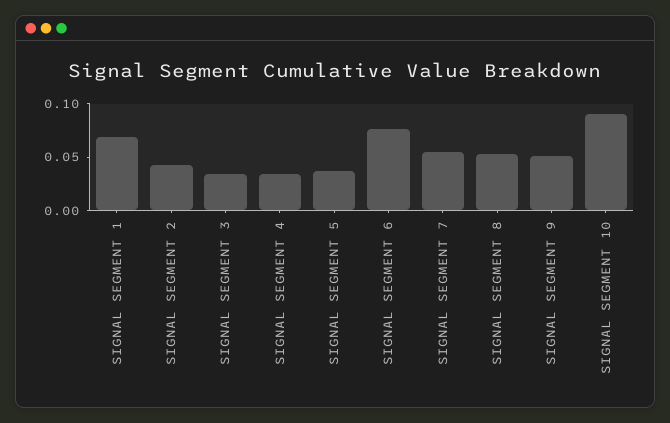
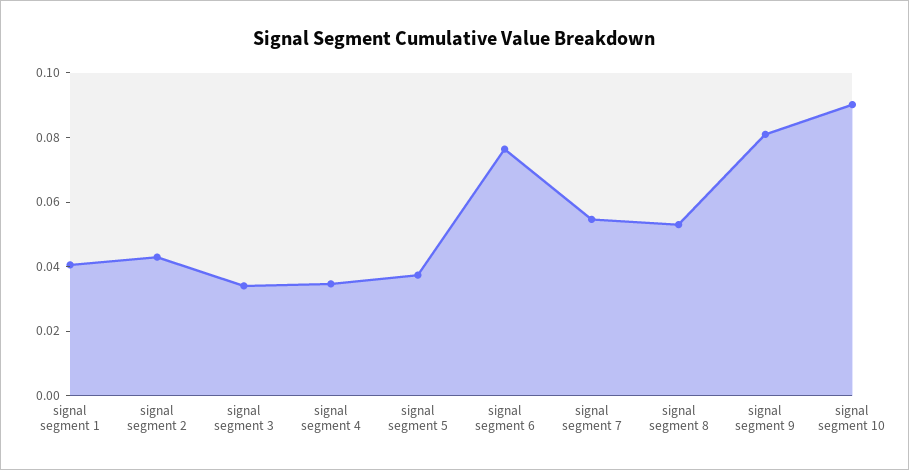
  {
-   "SIGNAL SEGMENT 1": 0.07,
+   "SIGNAL SEGMENT 1": 0.04,
    "SIGNAL SEGMENT 2": 0.045,
    "SIGNAL SEGMENT 3": 0.035,
    "SIGNAL SEGMENT 4": 0.035,
    "SIGNAL SEGMENT 5": 0.035,
    "SIGNAL SEGMENT 6": 0.075,
    "SIGNAL SEGMENT 7": 0.055,
    "SIGNAL SEGMENT 8": 0.055,
-   "SIGNAL SEGMENT 9": 0.05,
+   "SIGNAL SEGMENT 9": 0.08,
    "SIGNAL SEGMENT 10": 0.09
  }

